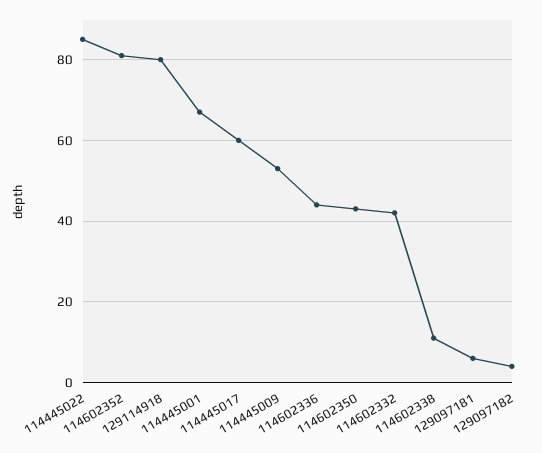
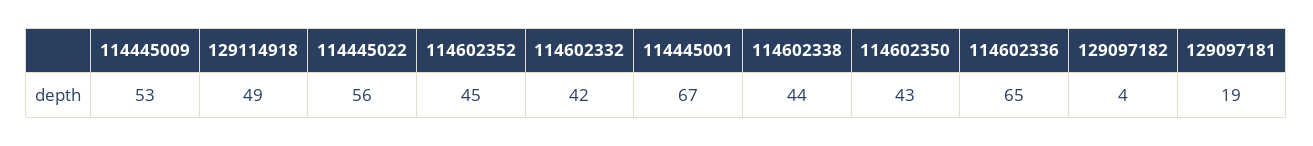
  {
-   "114445022": 85,
+   "114445022": 56,
-   "114602352": 80,
+   "114602352": 45,
-   "129114918": 80,
+   "129114918": 49,
    "114445001": 67,
-   "114445017": 60,
    "114445009": 53,
-   "114602336": 45,
+   "114602336": 65,
    "114602350": 43,
    "114602332": 42,
-   "114602338": 10,
+   "114602338": 44,
-   "129097181": 5,
+   "129097181": 19,
    "129097182": 4
  }

